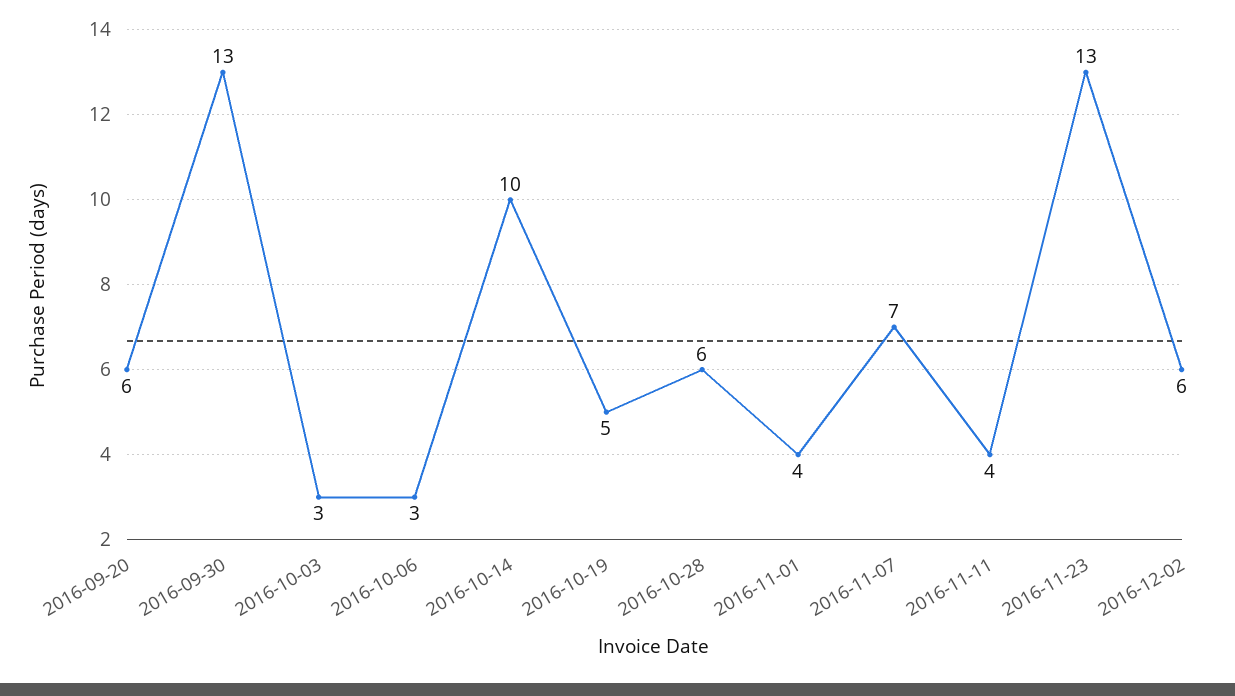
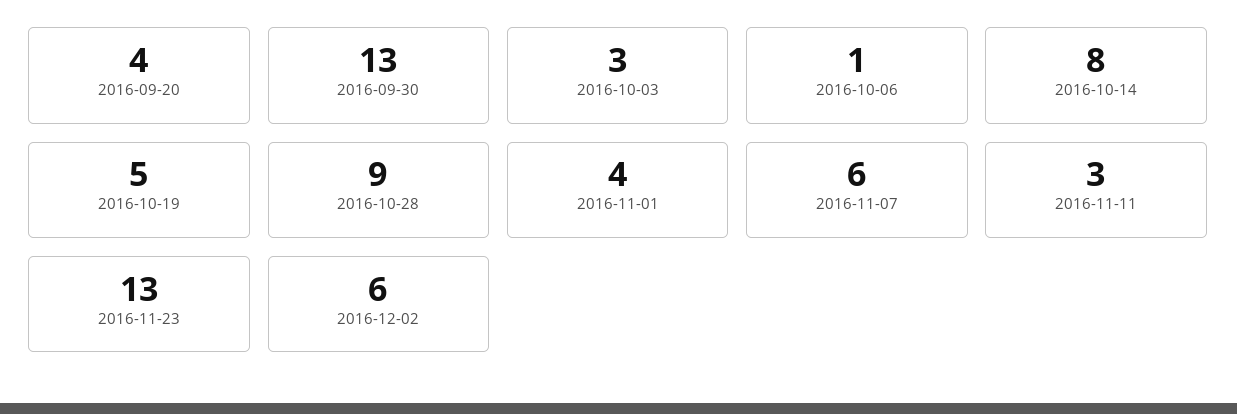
  {
-   "2016-09-20": 6,
+   "2016-09-20": 4,
    "2016-09-30": 13,
    "2016-10-03": 3,
-   "2016-10-06": 3,
+   "2016-10-06": 1,
-   "2016-10-14": 10,
+   "2016-10-14": 8,
    "2016-10-19": 5,
-   "2016-10-28": 6,
+   "2016-10-28": 9,
    "2016-11-01": 4,
-   "2016-11-07": 7,
+   "2016-11-07": 6,
-   "2016-11-11": 4,
+   "2016-11-11": 3,
    "2016-11-23": 13,
    "2016-12-02": 6
  }

